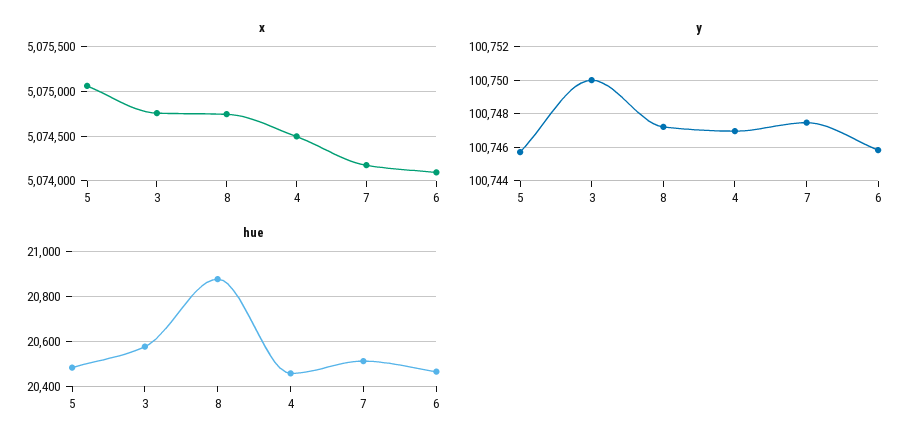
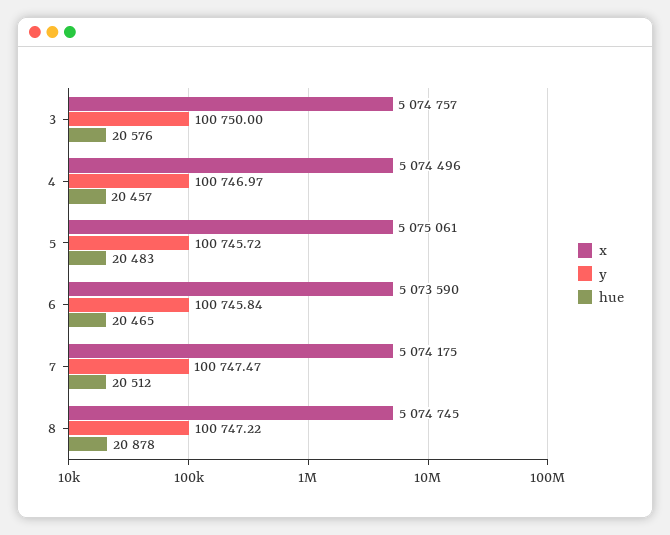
  {
    "x": {
      "5": 5075061,
      "3": 5074757,
      "8": 5074745,
      "4": 5074496,
      "7": 5074175,
-     "6": 5074100
+     "6": 5073590
    },
    "y": {
      "5": 100745.72,
      "3": 100750,
      "8": 100747.22,
      "4": 100746.97,
      "7": 100747.47,
      "6": 100745.84
    },
    "hue": {
      "5": 20483,
      "3": 20576,
      "8": 20878,
      "4": 20457,
      "7": 20512,
      "6": 20465
    }
  }

